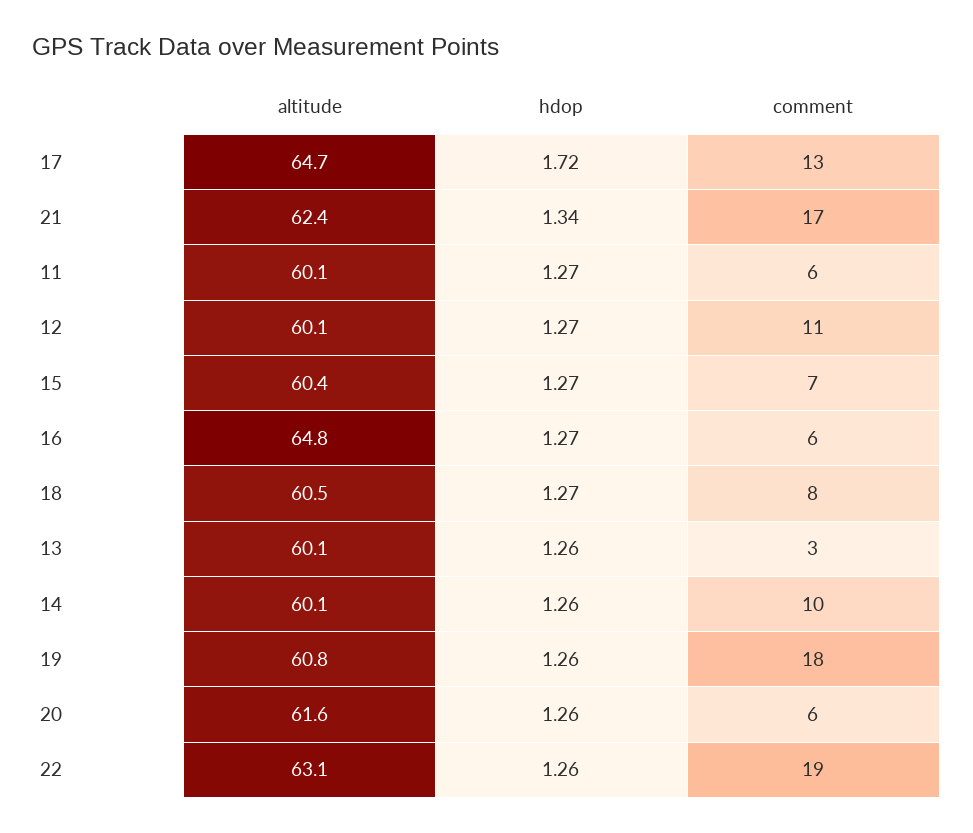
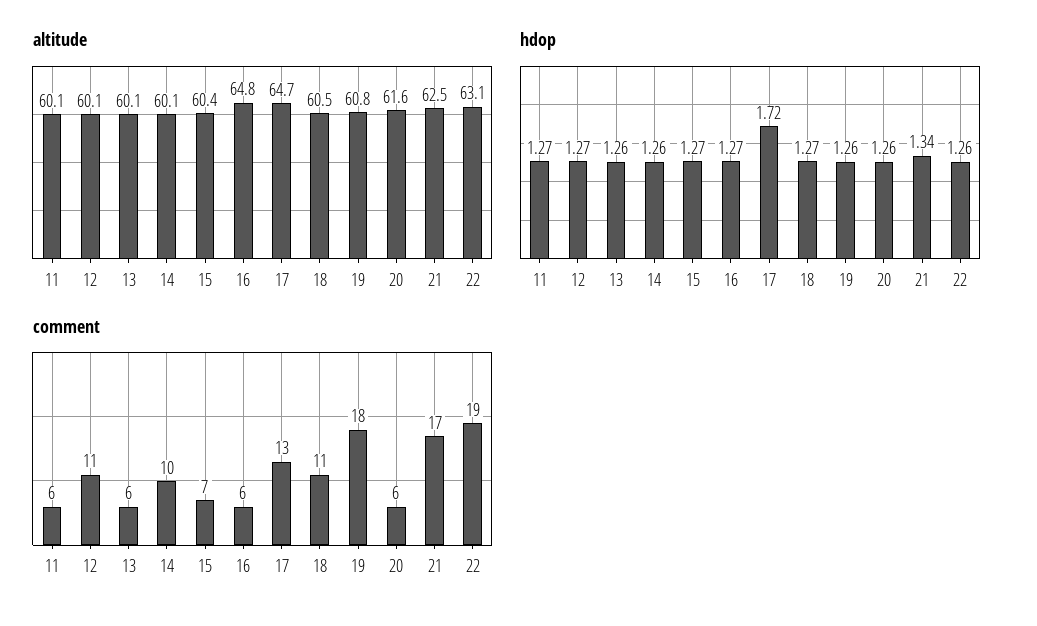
  {
    "altitude": {
      "17": 64.7,
-     "21": 62.4,
+     "21": 62.5,
      "11": 60.1,
      "12": 60.1,
      "15": 60.4,
      "16": 64.8,
      "18": 60.5,
      "13": 60.1,
      "14": 60.1,
      "19": 60.8,
      "20": 61.6,
      "22": 63.1
    },
    "hdop": {
      "17": 1.72,
      "21": 1.34,
      "11": 1.27,
      "12": 1.27,
      "15": 1.27,
      "16": 1.27,
      "18": 1.27,
      "13": 1.26,
      "14": 1.26,
      "19": 1.26,
      "20": 1.26,
      "22": 1.26
    },
    "comment": {
      "17": 13,
      "21": 17,
      "11": 6,
      "12": 11,
      "15": 7,
      "16": 6,
-     "18": 8,
+     "18": 11,
-     "13": 3,
+     "13": 6,
      "14": 10,
      "19": 18,
      "20": 6,
      "22": 19
    }
  }

